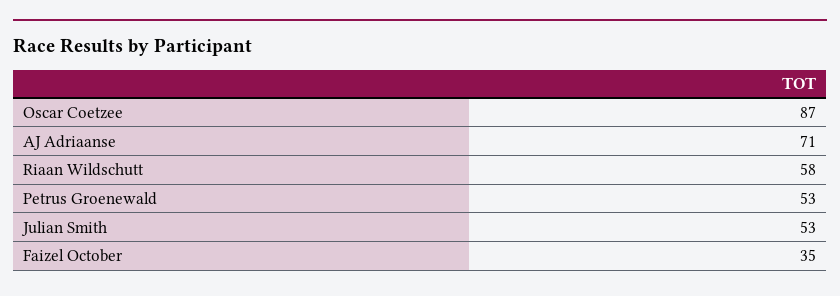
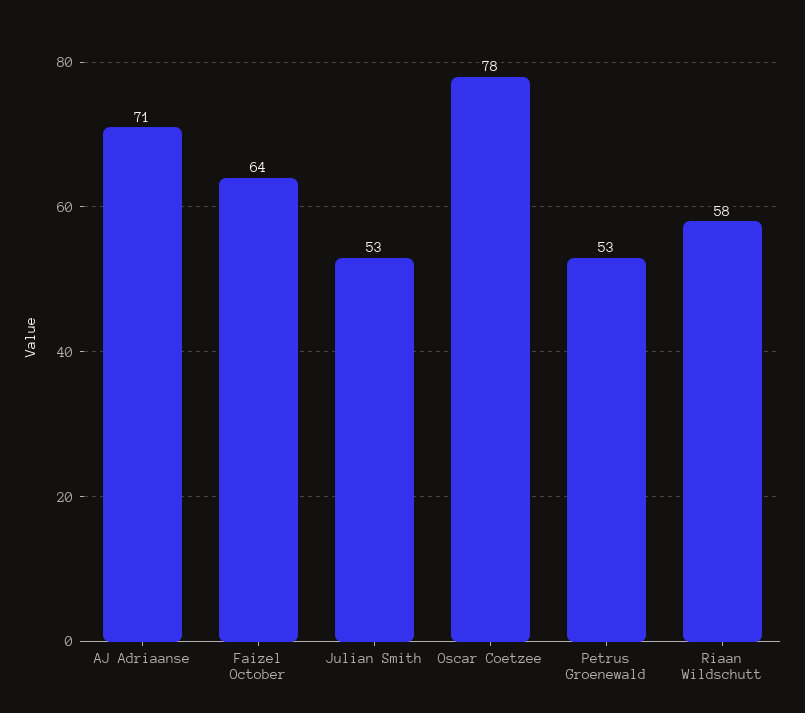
  {
-   "Oscar Coetzee": 87,
+   "Oscar Coetzee": 78,
    "AJ Adriaanse": 71,
    "Riaan Wildschutt": 58,
    "Petrus Groenewald": 53,
    "Julian Smith": 53,
-   "Faizel October": 35
+   "Faizel October": 64
  }

